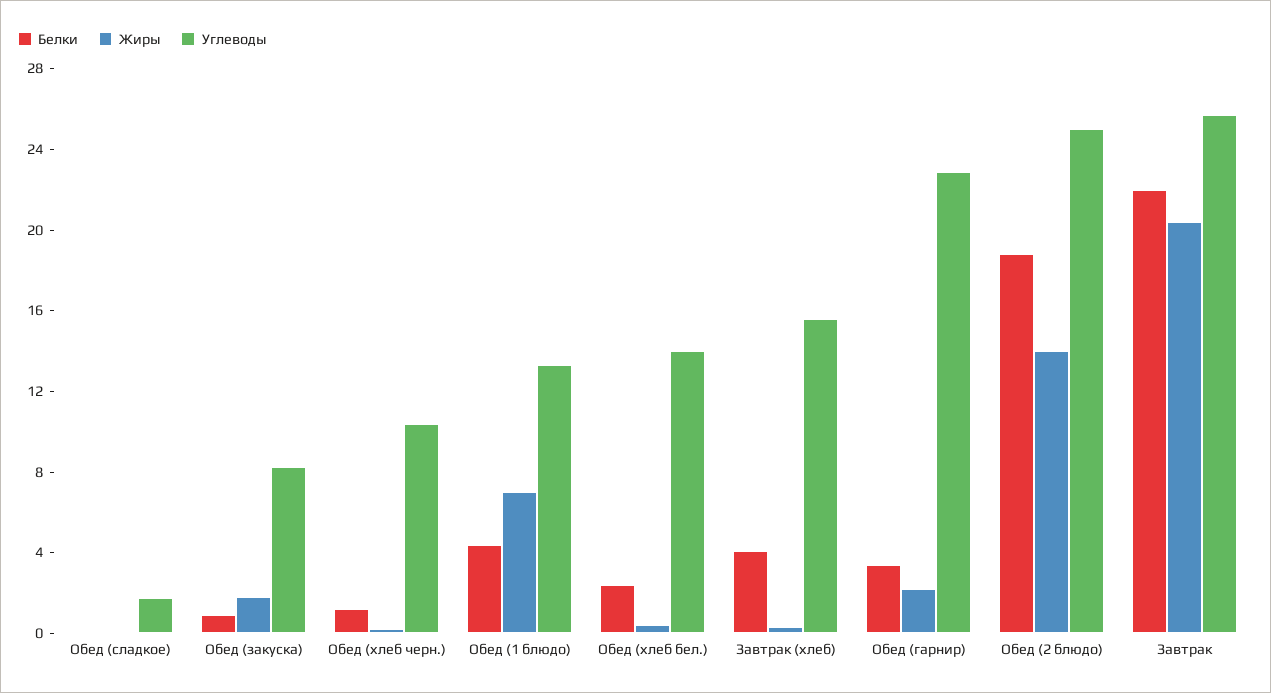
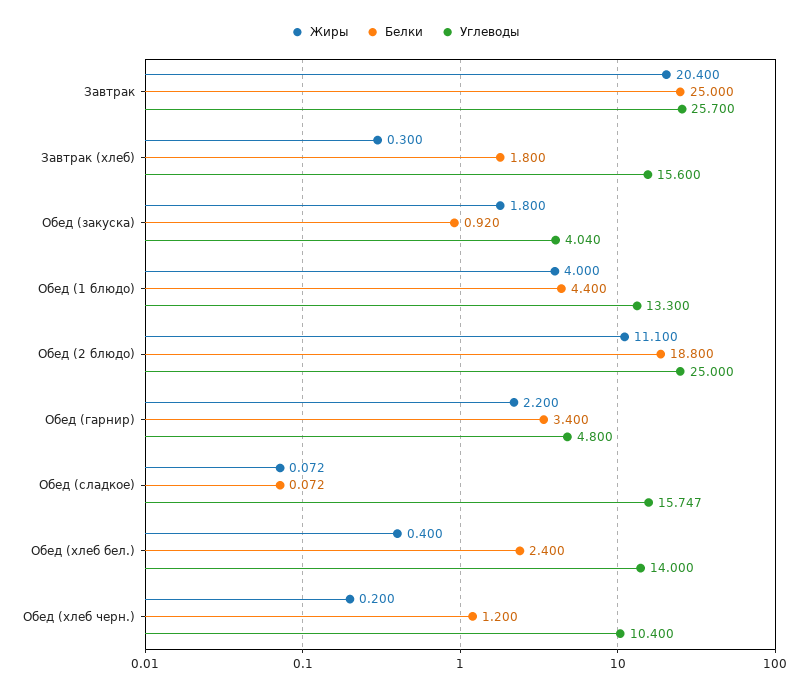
  {
    "Белки": {
      "Обед (сладкое)": 0.072,
      "Обед (закуска)": 0.92,
      "Обед (хлеб черн.)": 1.2,
      "Обед (1 блюдо)": 4.4,
      "Обед (хлеб бел.)": 2.4,
-     "Завтрак (хлеб)": 4,
+     "Завтрак (хлеб)": 1.8,
      "Обед (гарнир)": 3.4,
      "Обед (2 блюдо)": 18.8,
-     "Завтрак": 22
+     "Завтрак": 25
    },
    "Жиры": {
      "Обед (сладкое)": 0.072,
      "Обед (закуска)": 1.8,
      "Обед (хлеб черн.)": 0.2,
-     "Обед (1 блюдо)": 7,
+     "Обед (1 блюдо)": 4,
      "Обед (хлеб бел.)": 0.4,
      "Завтрак (хлеб)": 0.3,
      "Обед (гарнир)": 2.2,
-     "Обед (2 блюдо)": 14,
+     "Обед (2 блюдо)": 11.1,
      "Завтрак": 20.4
    },
    "Углеводы": {
-     "Обед (сладкое)": 2,
+     "Обед (сладкое)": 15.747,
-     "Обед (закуска)": 8,
+     "Обед (закуска)": 4.04,
      "Обед (хлеб черн.)": 10.4,
      "Обед (1 блюдо)": 13.3,
      "Обед (хлеб бел.)": 14,
      "Завтрак (хлеб)": 15.6,
-     "Обед (гарнир)": 23,
+     "Обед (гарнир)": 4.8,
      "Обед (2 блюдо)": 25,
      "Завтрак": 25.7
    }
  }

